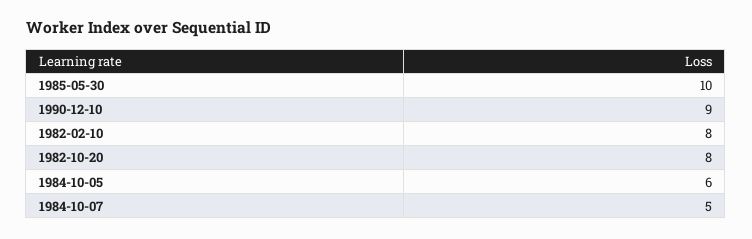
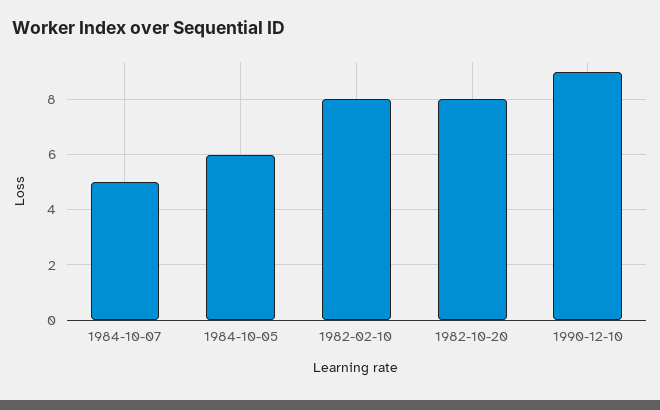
  {
-   "1985-05-30": 10,
    "1990-12-10": 9,
    "1982-02-10": 8,
    "1982-10-20": 8,
    "1984-10-05": 6,
    "1984-10-07": 5
  }

